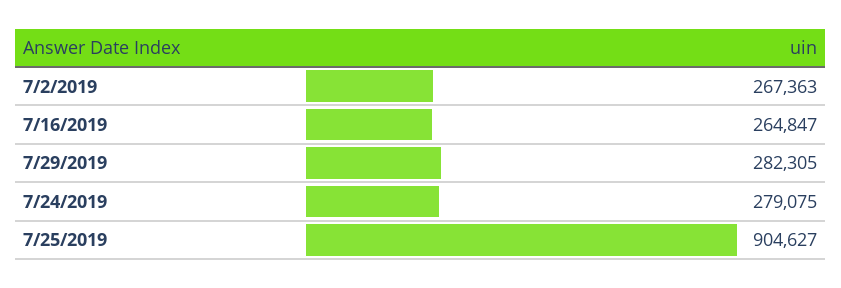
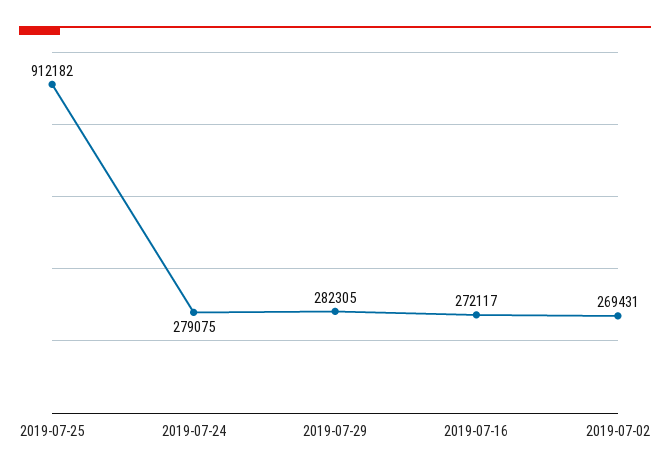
  {
-   "7/2/2019": 267363,
+   "7/2/2019": 269431,
-   "7/16/2019": 264847,
+   "7/16/2019": 272117,
    "7/29/2019": 282305,
    "7/24/2019": 279075,
-   "7/25/2019": 904627
+   "7/25/2019": 912182
  }

